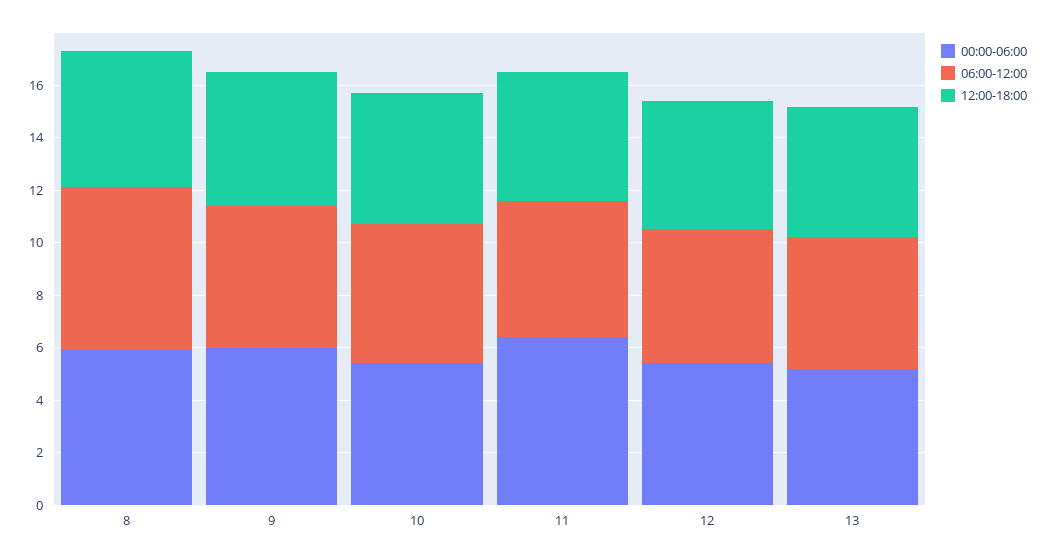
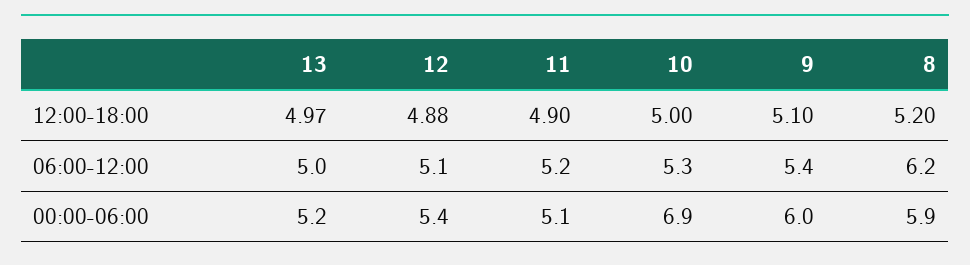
  {
    "00:00-06:00": {
      "8": 5.9,
      "9": 6,
-     "10": 5.5,
+     "10": 6.9,
-     "11": 6.5,
+     "11": 5.1,
      "12": 5.4,
      "13": 5.2
    },
    "06:00-12:00": {
      "8": 6.2,
      "9": 5.4,
      "10": 5.3,
      "11": 5.2,
      "12": 5.1,
      "13": 5
    },
    "12:00-18:00": {
      "8": 5.2,
      "9": 5.1,
      "10": 5,
      "11": 4.9,
      "12": 4.88,
      "13": 4.97
    }
  }

